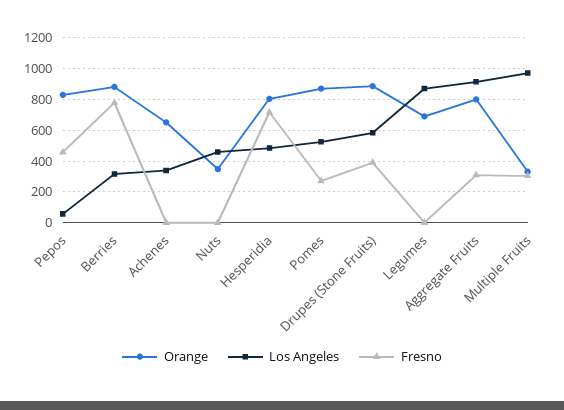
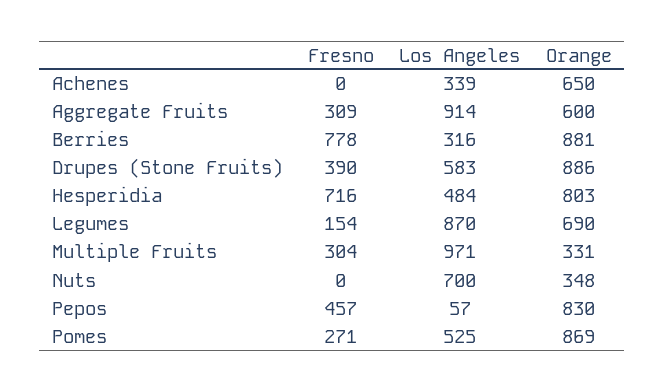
  {
    "Orange": {
      "Pepos": 830,
      "Berries": 881,
      "Achenes": 650,
      "Nuts": 348,
      "Hesperidia": 803,
      "Pomes": 869,
      "Drupes (Stone Fruits)": 886,
      "Legumes": 690,
-     "Aggregate Fruits": 800,
+     "Aggregate Fruits": 600,
      "Multiple Fruits": 331
    },
    "Los Angeles": {
      "Pepos": 57,
      "Berries": 316,
      "Achenes": 339,
-     "Nuts": 450,
+     "Nuts": 700,
      "Hesperidia": 484,
      "Pomes": 525,
      "Drupes (Stone Fruits)": 583,
      "Legumes": 870,
      "Aggregate Fruits": 914,
      "Multiple Fruits": 971
    },
    "Fresno": {
      "Pepos": 457,
      "Berries": 778,
      "Achenes": 0,
      "Nuts": 0,
      "Hesperidia": 716,
      "Pomes": 271,
      "Drupes (Stone Fruits)": 390,
-     "Legumes": 0,
+     "Legumes": 154,
      "Aggregate Fruits": 309,
      "Multiple Fruits": 304
    }
  }

